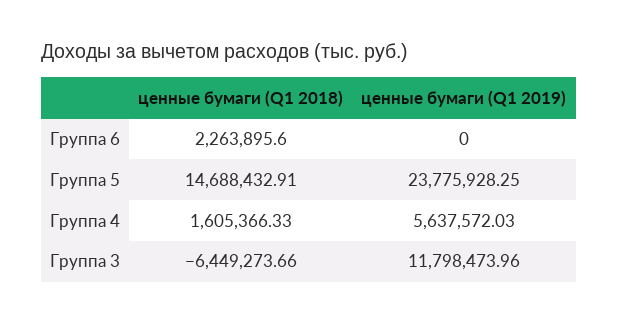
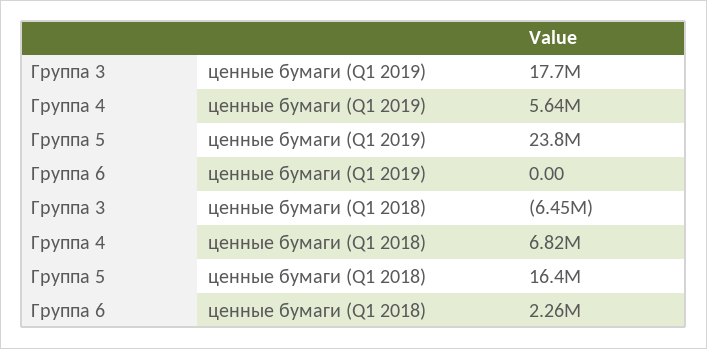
  {
    "ценные бумаги (Q1 2018)": {
      "Группа 6": 2263895.6,
-     "Группа 5": 14688432.91,
+     "Группа 5": 16400000,
-     "Группа 4": 1605366.33,
+     "Группа 4": 6820000,
      "Группа 3": -6449273.66
    },
    "ценные бумаги (Q1 2019)": {
      "Группа 6": 0,
      "Группа 5": 23775928.25,
      "Группа 4": 5637572.03,
-     "Группа 3": 11798473.96
+     "Группа 3": 17700000
    }
  }

